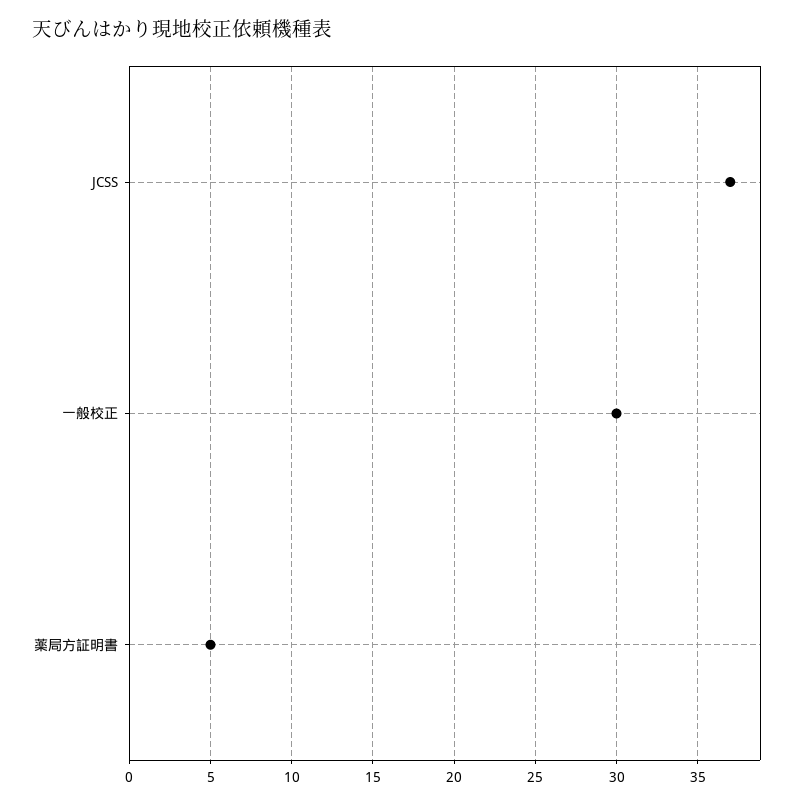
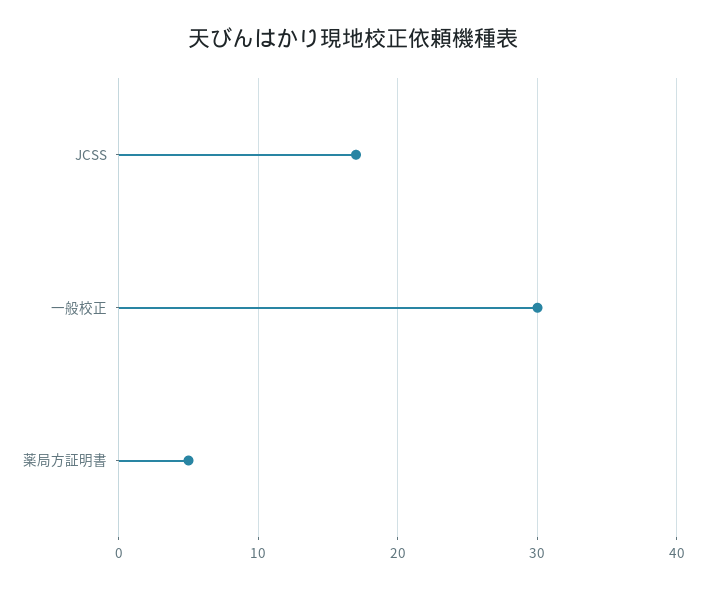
  {
-   "JCSS": 37,
+   "JCSS": 17,
    "一般校正": 30,
    "薬局方証明書": 5
  }

